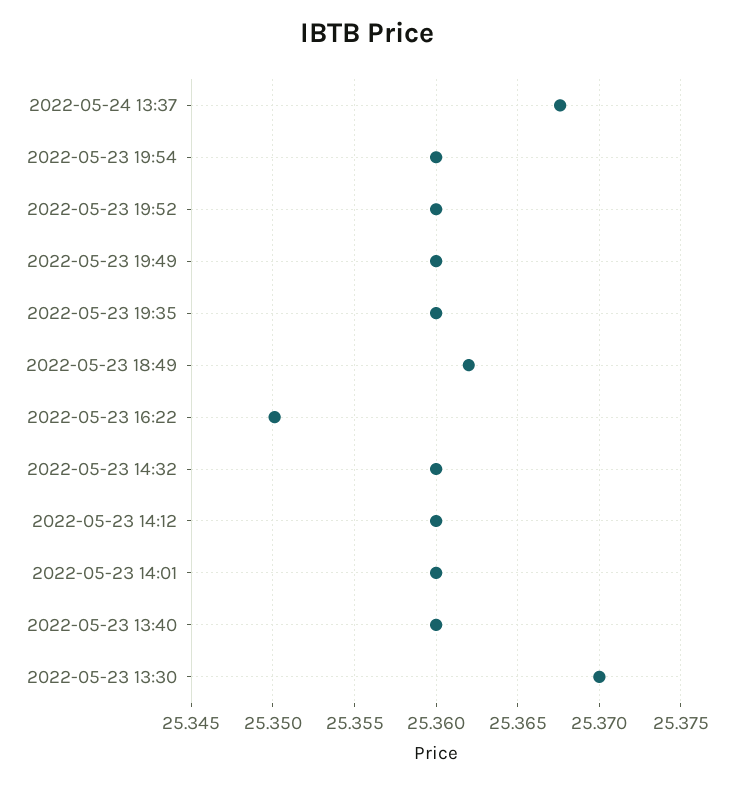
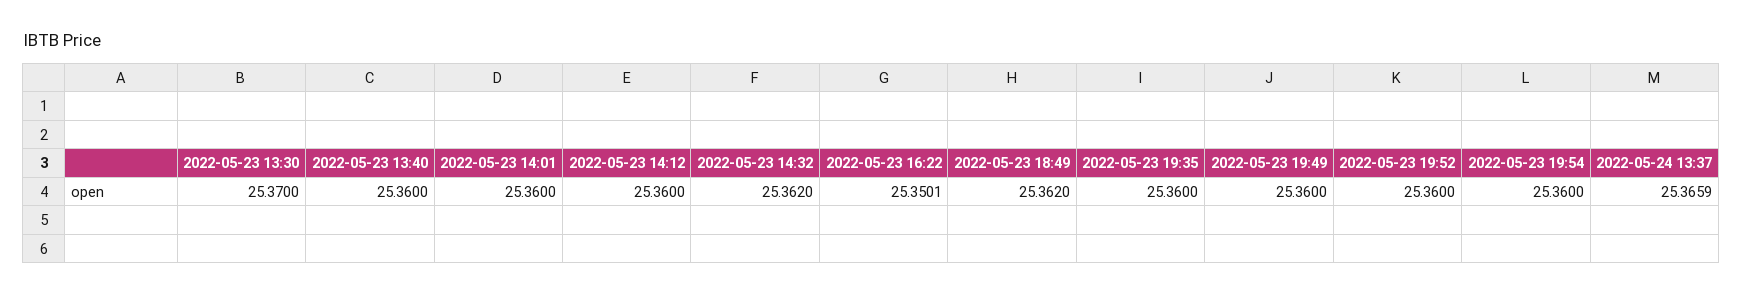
  {
-   "2022-05-24 13:37": 25.3675,
+   "2022-05-24 13:37": 25.3659,
    "2022-05-23 19:54": 25.36,
    "2022-05-23 19:52": 25.36,
    "2022-05-23 19:49": 25.36,
    "2022-05-23 19:35": 25.36,
    "2022-05-23 18:49": 25.362,
    "2022-05-23 16:22": 25.3501,
-   "2022-05-23 14:32": 25.36,
+   "2022-05-23 14:32": 25.362,
    "2022-05-23 14:12": 25.36,
    "2022-05-23 14:01": 25.36,
    "2022-05-23 13:40": 25.36,
    "2022-05-23 13:30": 25.37
  }

